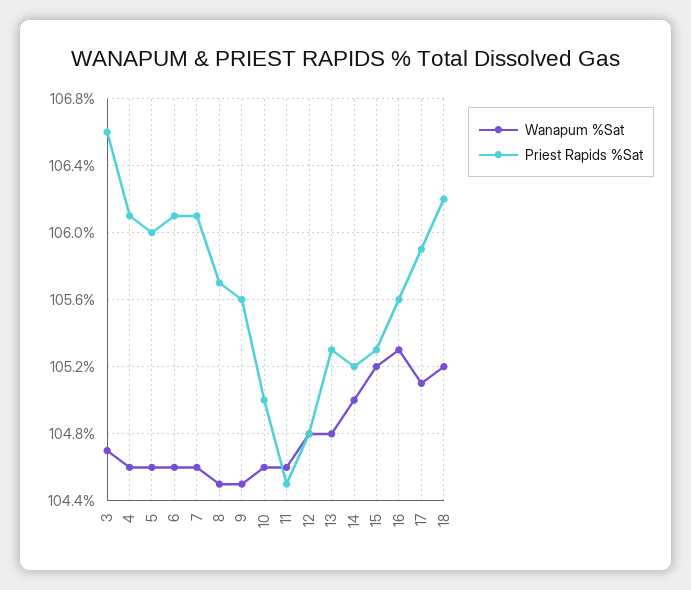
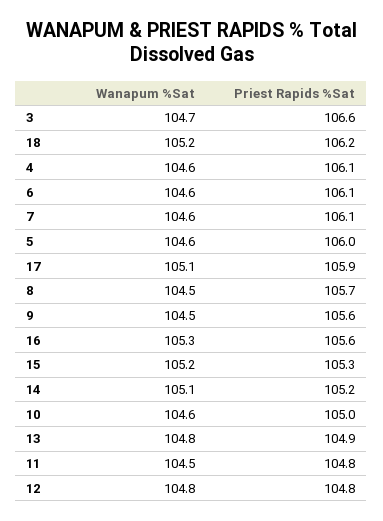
  {
    "Wanapum %Sat": {
      "3": 104.7,
      "4": 104.6,
      "5": 104.6,
      "6": 104.6,
      "7": 104.6,
      "8": 104.5,
      "9": 104.5,
      "10": 104.6,
-     "11": 104.6,
+     "11": 104.5,
      "12": 104.8,
      "13": 104.8,
-     "14": 105,
+     "14": 105.1,
      "15": 105.2,
      "16": 105.3,
      "17": 105.1,
      "18": 105.2
    },
    "Priest Rapids %Sat": {
      "3": 106.6,
      "4": 106.1,
      "5": 106,
      "6": 106.1,
      "7": 106.1,
      "8": 105.7,
      "9": 105.6,
      "10": 105,
-     "11": 104.5,
+     "11": 104.8,
      "12": 104.8,
-     "13": 105.3,
+     "13": 104.9,
      "14": 105.2,
      "15": 105.3,
      "16": 105.6,
      "17": 105.9,
      "18": 106.2
    }
  }

